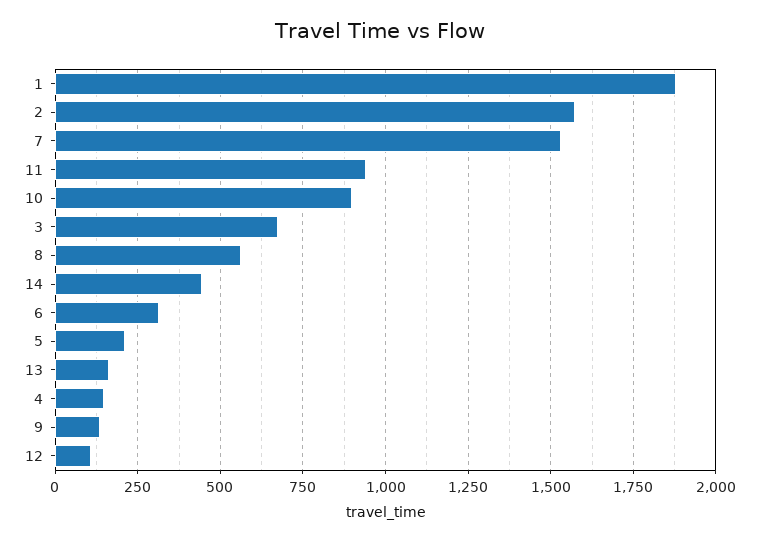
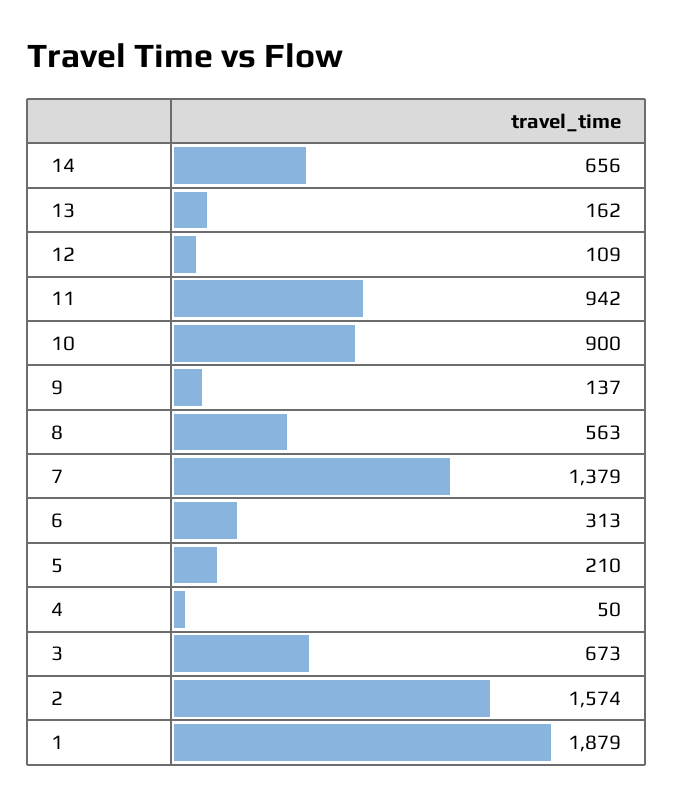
  {
    "1": 1879,
    "2": 1574,
-   "7": 1525,
+   "7": 1379,
    "11": 942,
    "10": 900,
    "3": 673,
    "8": 563,
-   "14": 450,
+   "14": 656,
    "6": 313,
    "5": 210,
    "13": 162,
-   "4": 150,
+   "4": 50,
    "9": 137,
    "12": 109
  }

